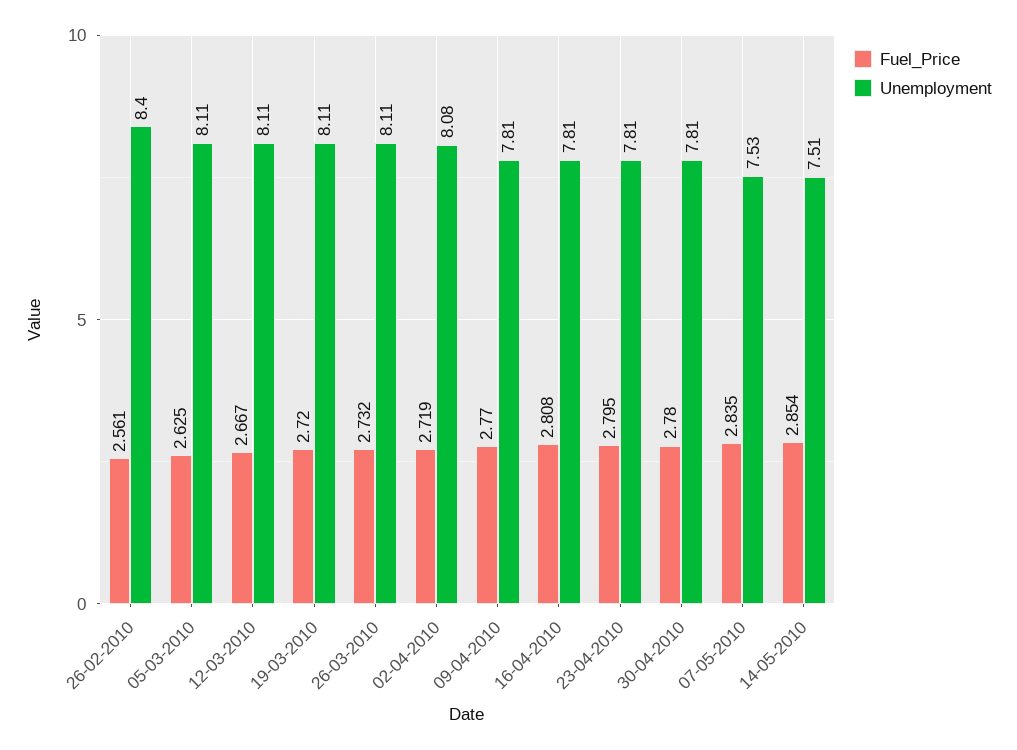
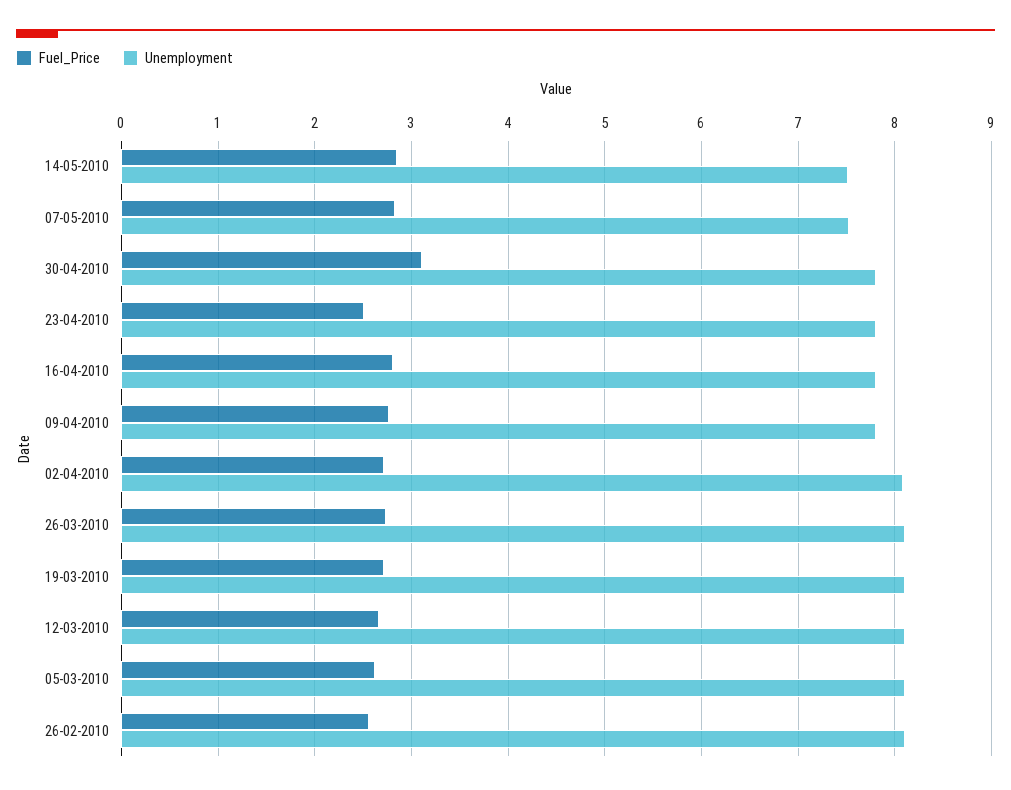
  {
    "Fuel_Price": {
      "26-02-2010": 2.561,
      "05-03-2010": 2.625,
      "12-03-2010": 2.667,
      "19-03-2010": 2.72,
      "26-03-2010": 2.732,
      "02-04-2010": 2.719,
      "09-04-2010": 2.77,
      "16-04-2010": 2.808,
-     "23-04-2010": 2.795,
+     "23-04-2010": 2.5,
-     "30-04-2010": 2.78,
+     "30-04-2010": 3.1,
      "07-05-2010": 2.835,
      "14-05-2010": 2.854
    },
    "Unemployment": {
-     "26-02-2010": 8.4,
+     "26-02-2010": 8.1,
      "05-03-2010": 8.11,
      "12-03-2010": 8.11,
      "19-03-2010": 8.11,
      "26-03-2010": 8.11,
      "02-04-2010": 8.08,
      "09-04-2010": 7.81,
      "16-04-2010": 7.81,
      "23-04-2010": 7.81,
      "30-04-2010": 7.81,
      "07-05-2010": 7.53,
      "14-05-2010": 7.51
    }
  }

